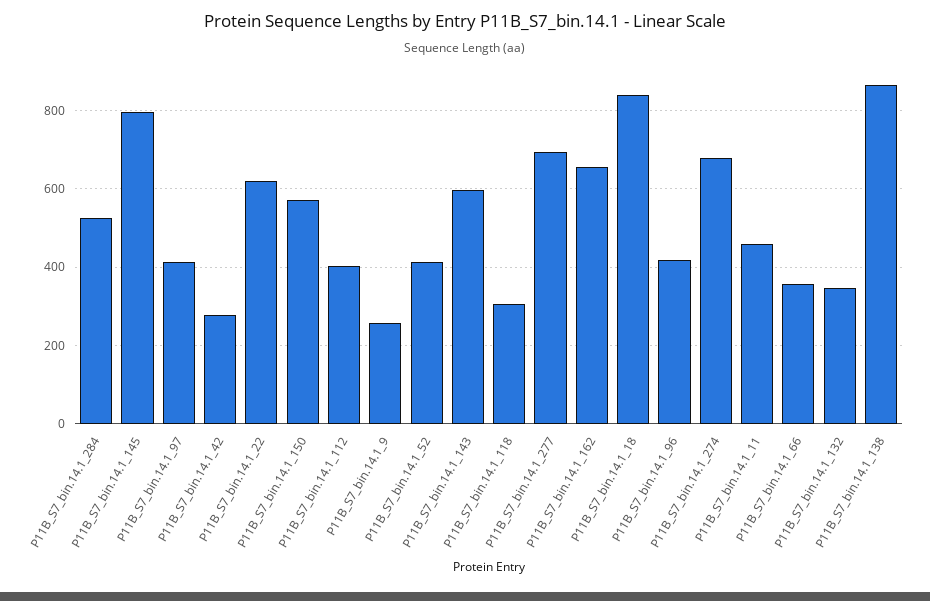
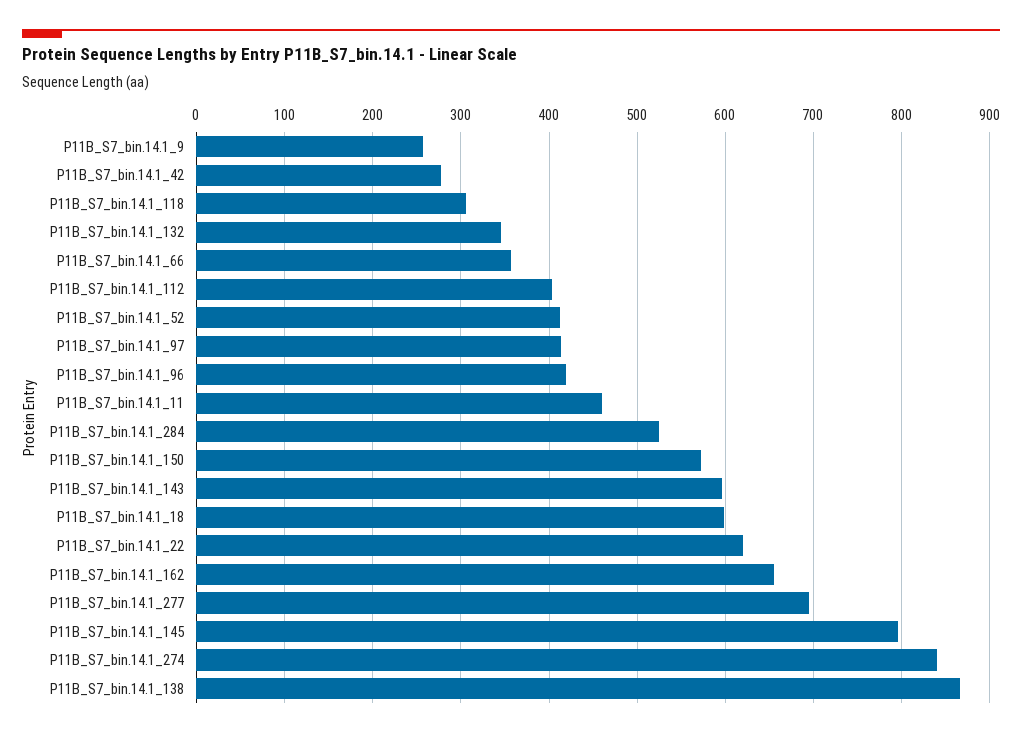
  {
    "P11B_S7_bin.14.1_284": 530,
    "P11B_S7_bin.14.1_145": 800,
    "P11B_S7_bin.14.1_97": 410,
    "P11B_S7_bin.14.1_42": 280,
    "P11B_S7_bin.14.1_22": 620,
    "P11B_S7_bin.14.1_150": 570,
    "P11B_S7_bin.14.1_112": 400,
    "P11B_S7_bin.14.1_9": 260,
    "P11B_S7_bin.14.1_52": 410,
    "P11B_S7_bin.14.1_143": 600,
    "P11B_S7_bin.14.1_118": 310,
    "P11B_S7_bin.14.1_277": 700,
    "P11B_S7_bin.14.1_162": 660,
-   "P11B_S7_bin.14.1_18": 840,
+   "P11B_S7_bin.14.1_18": 600,
    "P11B_S7_bin.14.1_96": 420,
-   "P11B_S7_bin.14.1_274": 680,
+   "P11B_S7_bin.14.1_274": 840,
    "P11B_S7_bin.14.1_11": 460,
    "P11B_S7_bin.14.1_66": 360,
    "P11B_S7_bin.14.1_132": 350,
    "P11B_S7_bin.14.1_138": 870
  }

